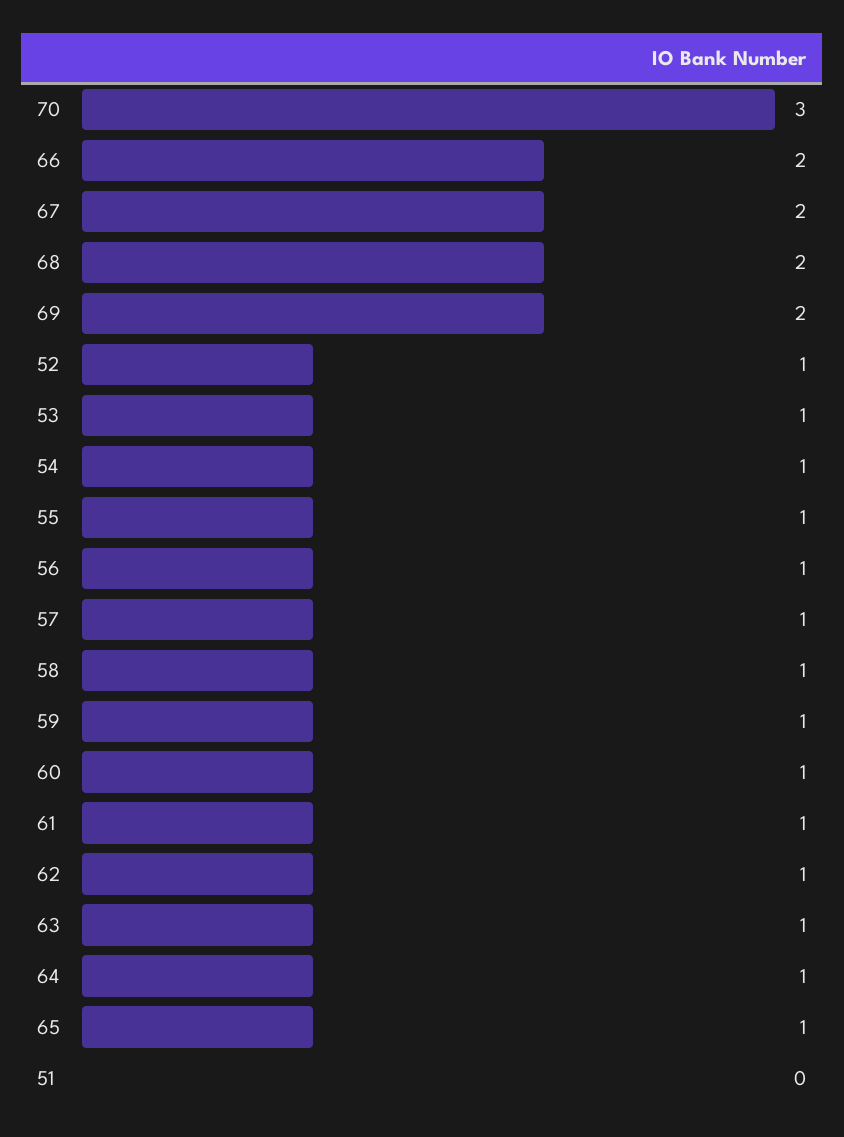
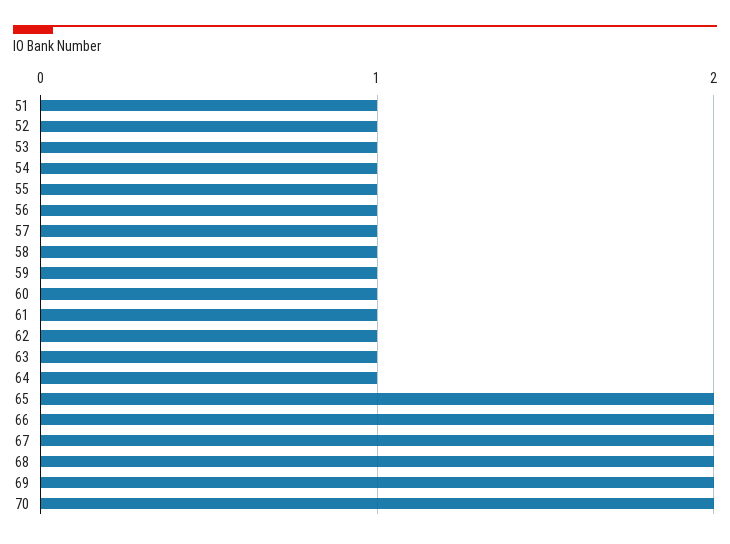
  {
-   "70": 3,
+   "70": 2,
    "66": 2,
    "67": 2,
    "68": 2,
    "69": 2,
    "52": 1,
    "53": 1,
    "54": 1,
    "55": 1,
    "56": 1,
    "57": 1,
    "58": 1,
    "59": 1,
    "60": 1,
    "61": 1,
    "62": 1,
    "63": 1,
    "64": 1,
-   "65": 1,
+   "65": 2,
-   "51": 0
+   "51": 1
  }

